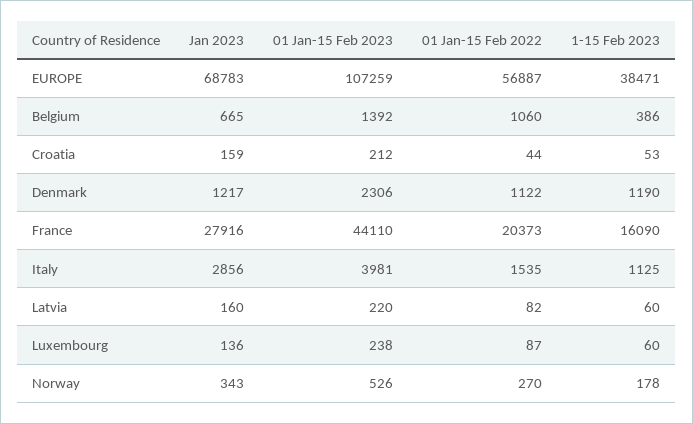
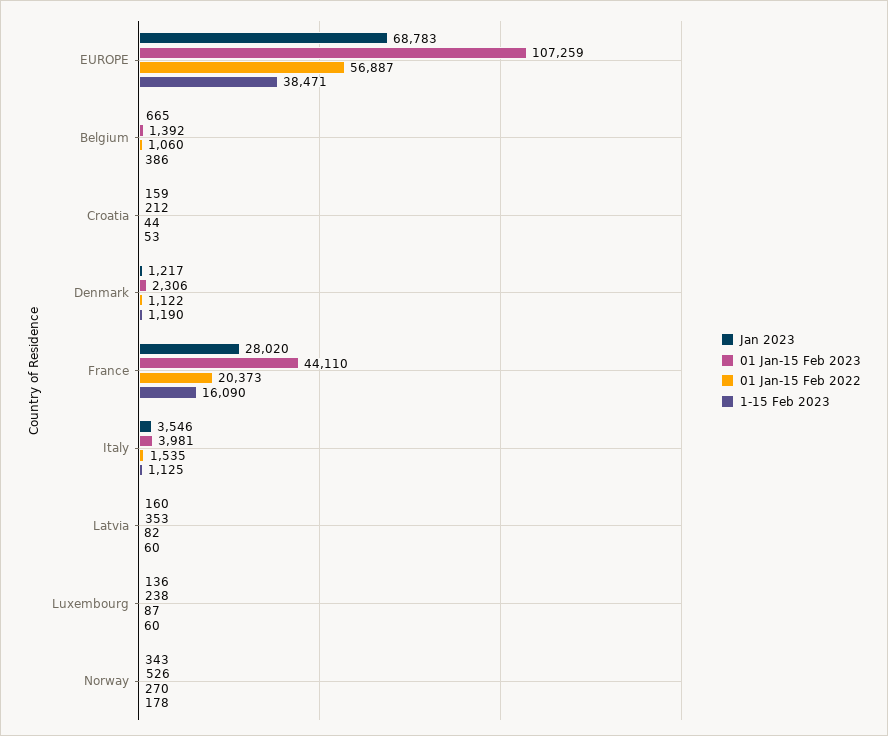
  {
    "Jan 2023": {
      "EUROPE": 68783,
      "Belgium": 665,
      "Croatia": 159,
      "Denmark": 1217,
-     "France": 27916,
+     "France": 28020,
-     "Italy": 2856,
+     "Italy": 3546,
      "Latvia": 160,
      "Luxembourg": 136,
      "Norway": 343
    },
    "01 Jan-15 Feb 2023": {
      "EUROPE": 107259,
      "Belgium": 1392,
      "Croatia": 212,
      "Denmark": 2306,
      "France": 44110,
      "Italy": 3981,
-     "Latvia": 220,
+     "Latvia": 353,
      "Luxembourg": 238,
      "Norway": 526
    },
    "01 Jan-15 Feb 2022": {
      "EUROPE": 56887,
      "Belgium": 1060,
      "Croatia": 44,
      "Denmark": 1122,
      "France": 20373,
      "Italy": 1535,
      "Latvia": 82,
      "Luxembourg": 87,
      "Norway": 270
    },
    "1-15 Feb 2023": {
      "EUROPE": 38471,
      "Belgium": 386,
      "Croatia": 53,
      "Denmark": 1190,
      "France": 16090,
      "Italy": 1125,
      "Latvia": 60,
      "Luxembourg": 60,
      "Norway": 178
    }
  }

